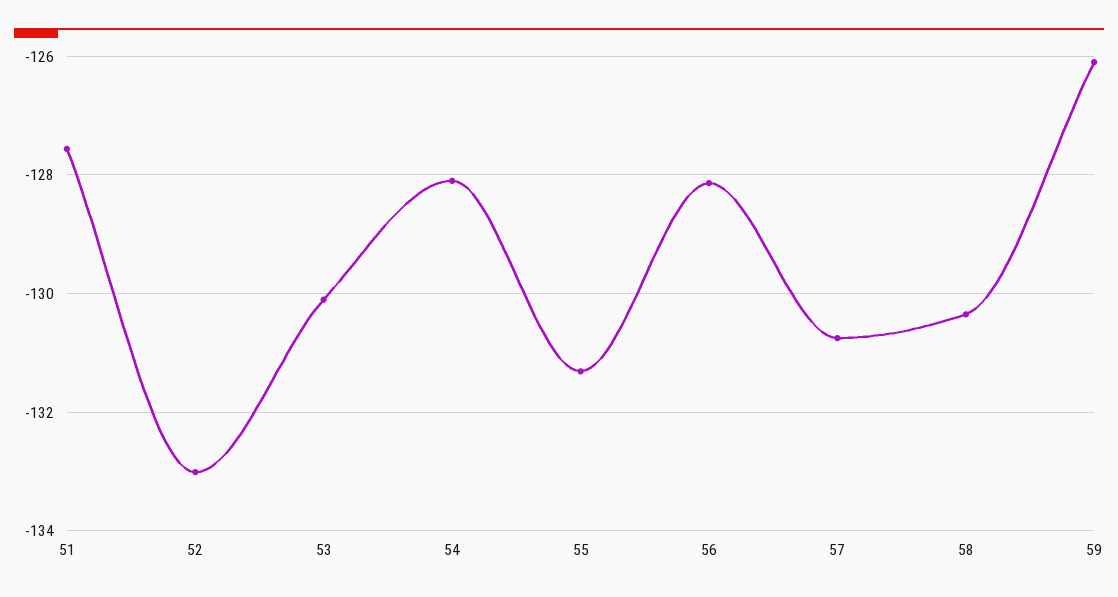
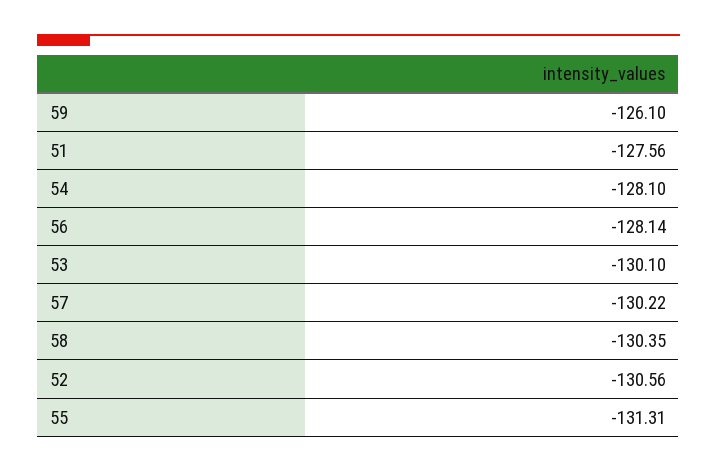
  {
    "51": -127.56,
-   "52": -133,
+   "52": -130.56,
    "53": -130.1,
    "54": -128.1,
    "55": -131.31,
    "56": -128.14,
-   "57": -130.8,
+   "57": -130.22,
    "58": -130.35,
    "59": -126.1
  }

